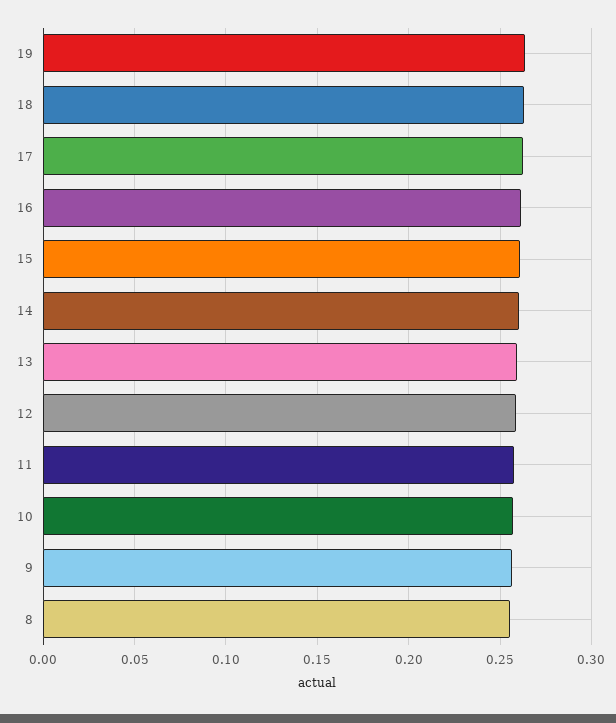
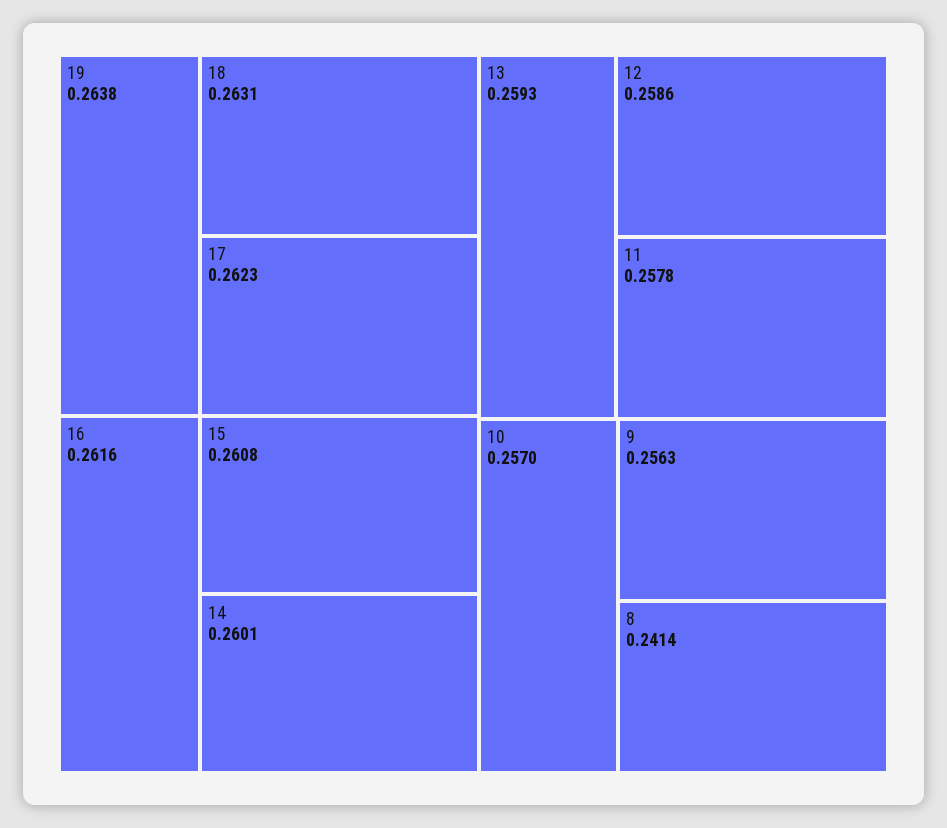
  {
    "19": 0.2638,
    "18": 0.2631,
    "17": 0.2623,
    "16": 0.2616,
    "15": 0.2608,
    "14": 0.2601,
    "13": 0.2593,
    "12": 0.2586,
    "11": 0.2578,
    "10": 0.257,
    "9": 0.2563,
-   "8": 0.255
+   "8": 0.2414
  }

